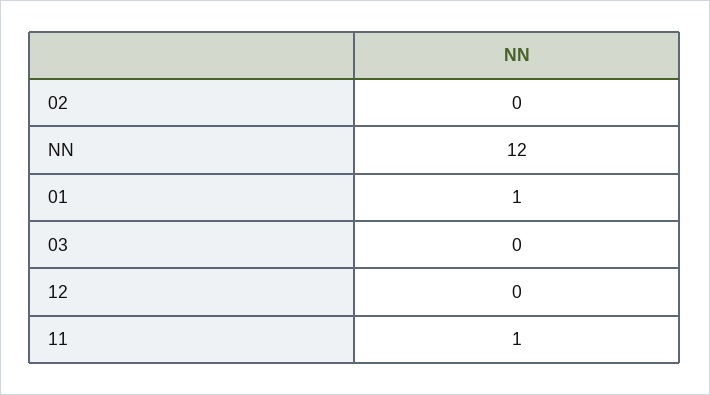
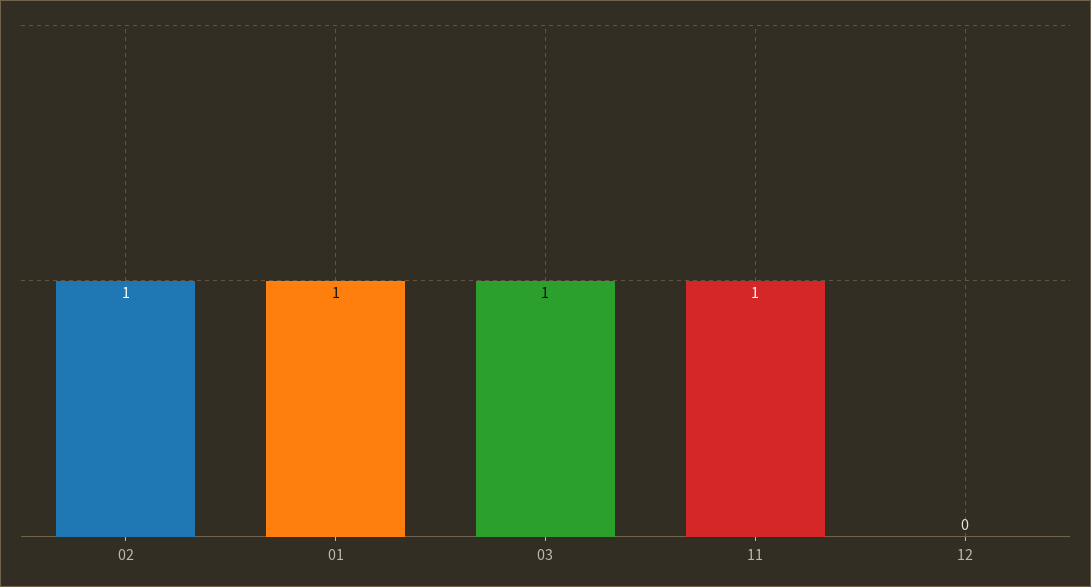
  {
-   "02": 0,
+   "02": 1,
-   "NN": 12,
    "01": 1,
-   "03": 0,
+   "03": 1,
    "12": 0,
    "11": 1
  }

